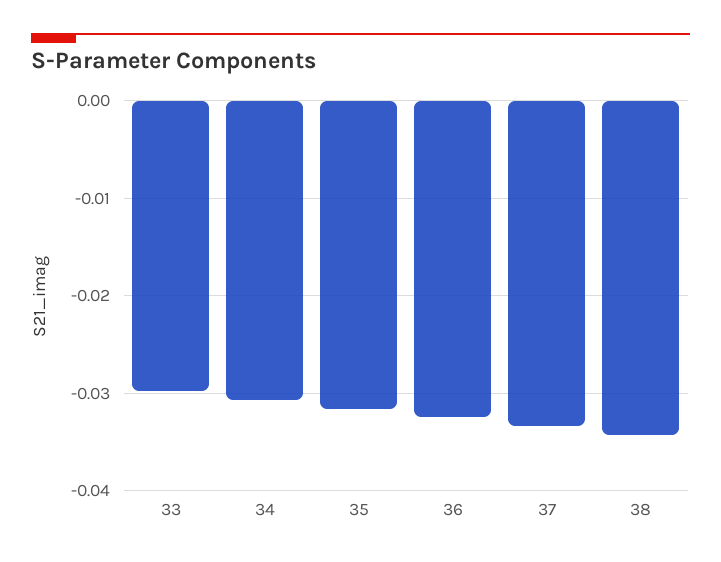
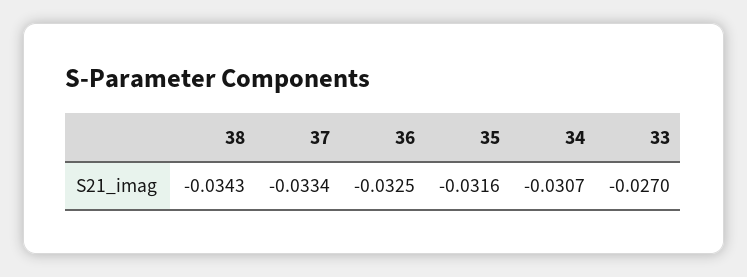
  {
-   "33": -0.03,
+   "33": -0.027,
    "34": -0.0307,
    "35": -0.0316,
    "36": -0.0325,
    "37": -0.0334,
    "38": -0.0343
  }

